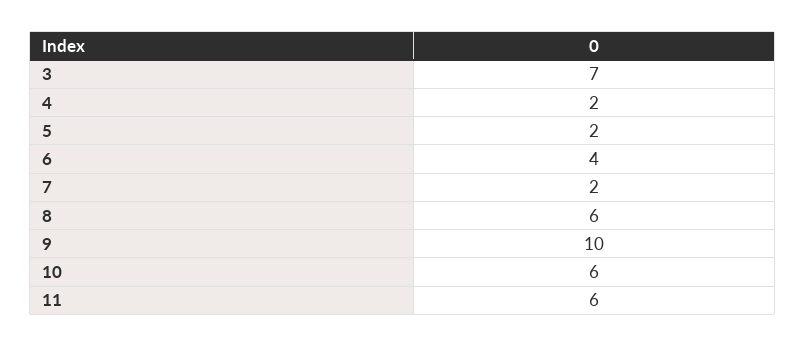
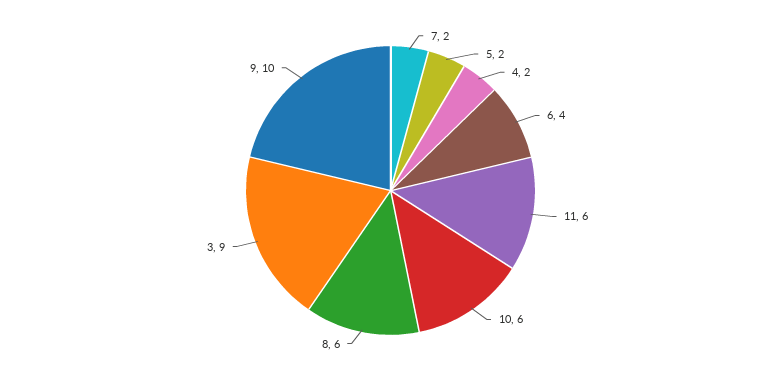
  {
-   "3": 7,
+   "3": 9,
    "4": 2,
    "5": 2,
    "6": 4,
    "7": 2,
    "8": 6,
    "9": 10,
    "10": 6,
    "11": 6
  }

